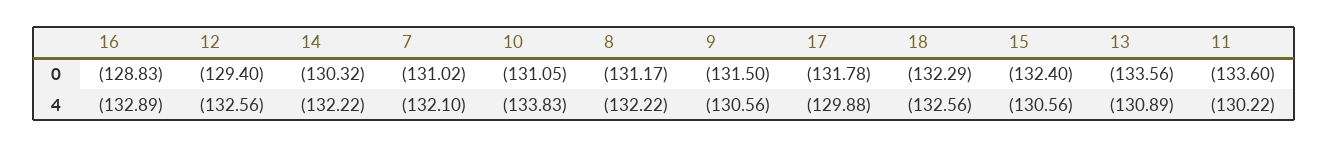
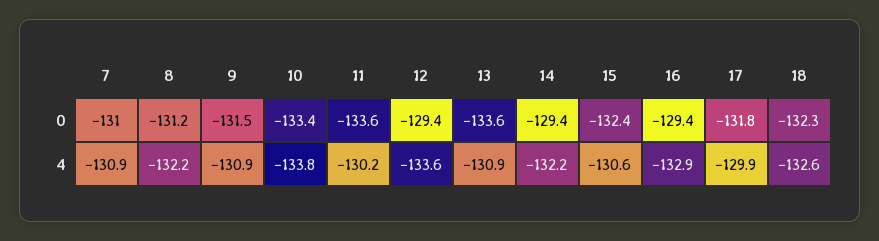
  {
    "16": {
-     "0": -128.83,
+     "0": -129.4,
      "4": -132.89
    },
    "12": {
      "0": -129.4,
-     "4": -132.56
+     "4": -133.6
    },
    "14": {
-     "0": -130.32,
+     "0": -129.4,
      "4": -132.22
    },
    "7": {
      "0": -131.02,
-     "4": -132.1
+     "4": -130.9
    },
    "10": {
-     "0": -131.05,
+     "0": -133.4,
      "4": -133.83
    },
    "8": {
      "0": -131.17,
      "4": -132.22
    },
    "9": {
      "0": -131.5,
-     "4": -130.56
+     "4": -130.9
    },
    "17": {
      "0": -131.78,
      "4": -129.88
    },
    "18": {
      "0": -132.29,
      "4": -132.56
    },
    "15": {
      "0": -132.4,
      "4": -130.56
    },
    "13": {
      "0": -133.56,
      "4": -130.89
    },
    "11": {
      "0": -133.6,
      "4": -130.22
    }
  }

